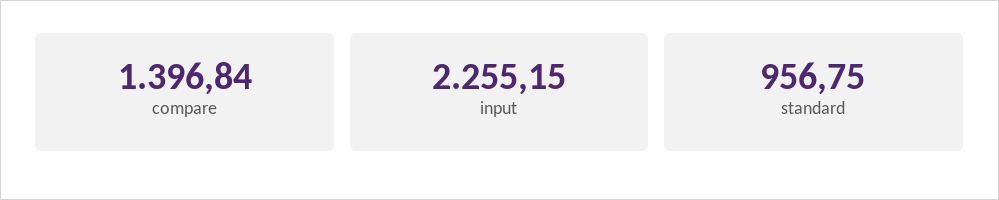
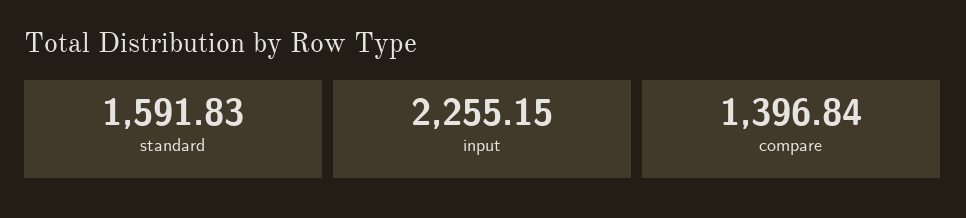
  {
    "compare": 1396.84,
    "input": 2255.15,
-   "standard": 956.75
+   "standard": 1591.83
  }

